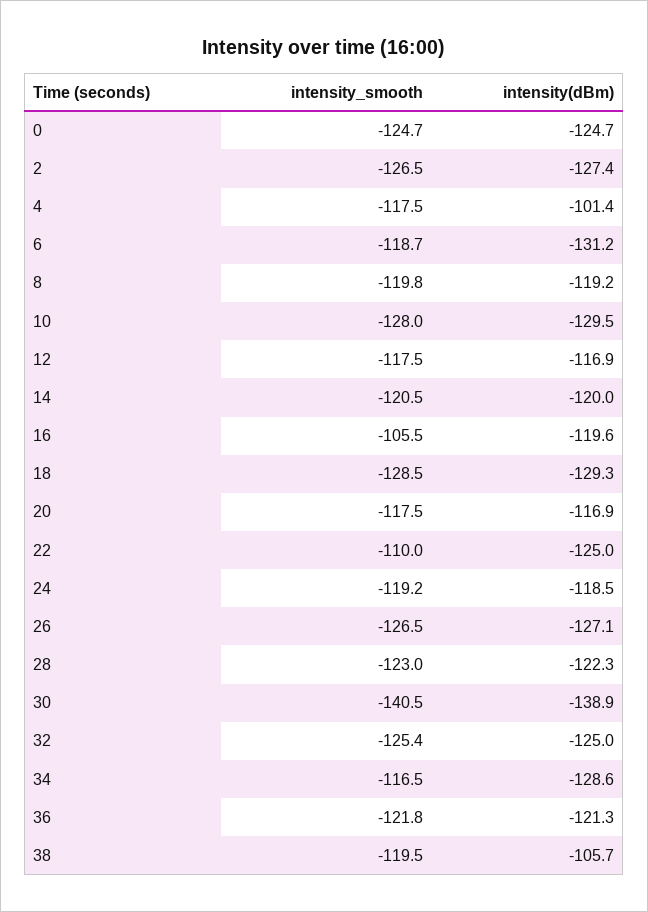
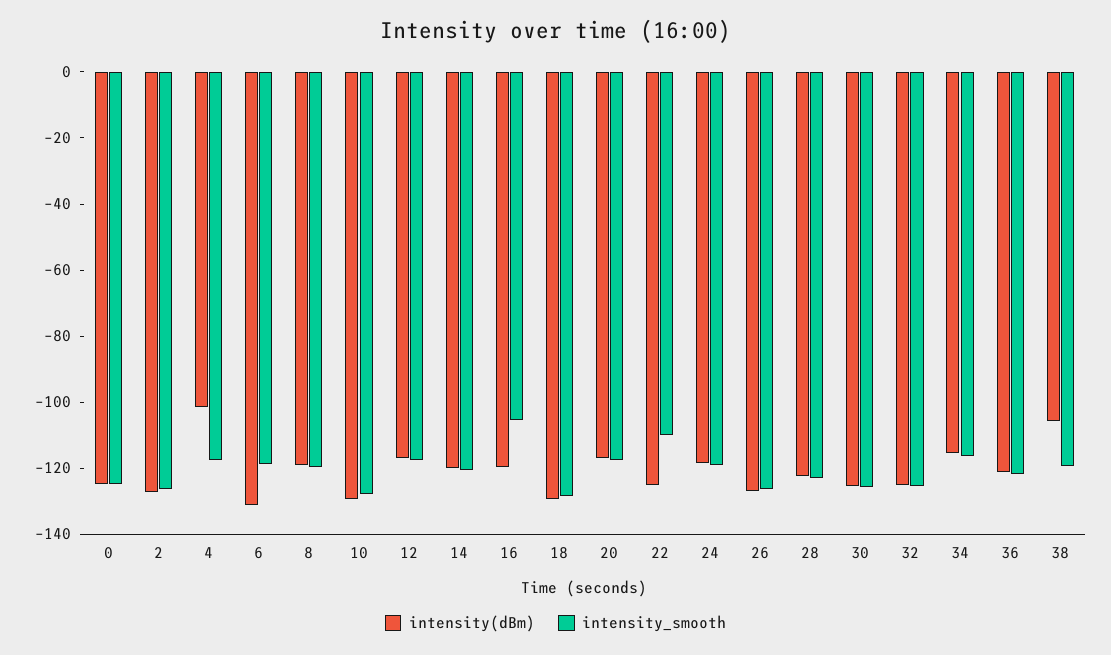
  {
    "intensity_smooth": {
      "0": -124.7,
      "2": -126.5,
      "4": -117.5,
      "6": -118.7,
      "8": -119.8,
      "10": -128,
      "12": -117.5,
      "14": -120.5,
      "16": -105.5,
      "18": -128.5,
      "20": -117.5,
      "22": -110,
      "24": -119.2,
      "26": -126.5,
      "28": -123,
-     "30": -140.5,
+     "30": -125,
      "32": -125.4,
      "34": -116.5,
      "36": -121.8,
      "38": -119.5
    },
    "intensity(dBm)": {
      "0": -124.7,
      "2": -127.4,
      "4": -101.4,
      "6": -131.2,
      "8": -119.2,
      "10": -129.5,
      "12": -116.9,
      "14": -120,
      "16": -119.6,
      "18": -129.3,
      "20": -116.9,
      "22": -125,
      "24": -118.5,
      "26": -127.1,
      "28": -122.3,
-     "30": -138.9,
+     "30": -125,
      "32": -125,
-     "34": -128.6,
+     "34": -115,
      "36": -121.3,
      "38": -105.7
    }
  }

